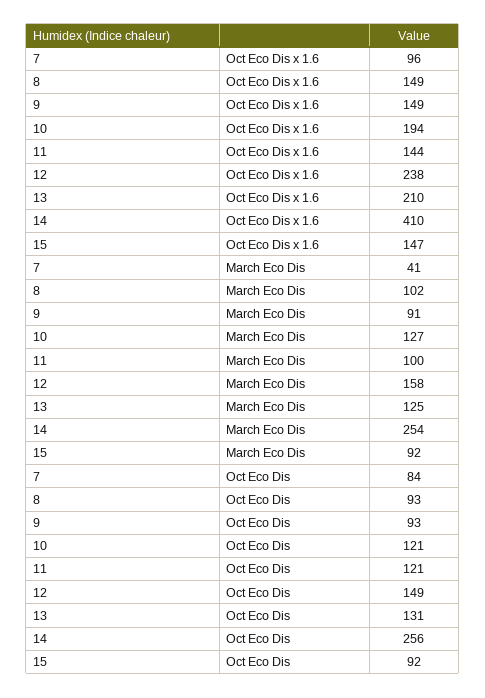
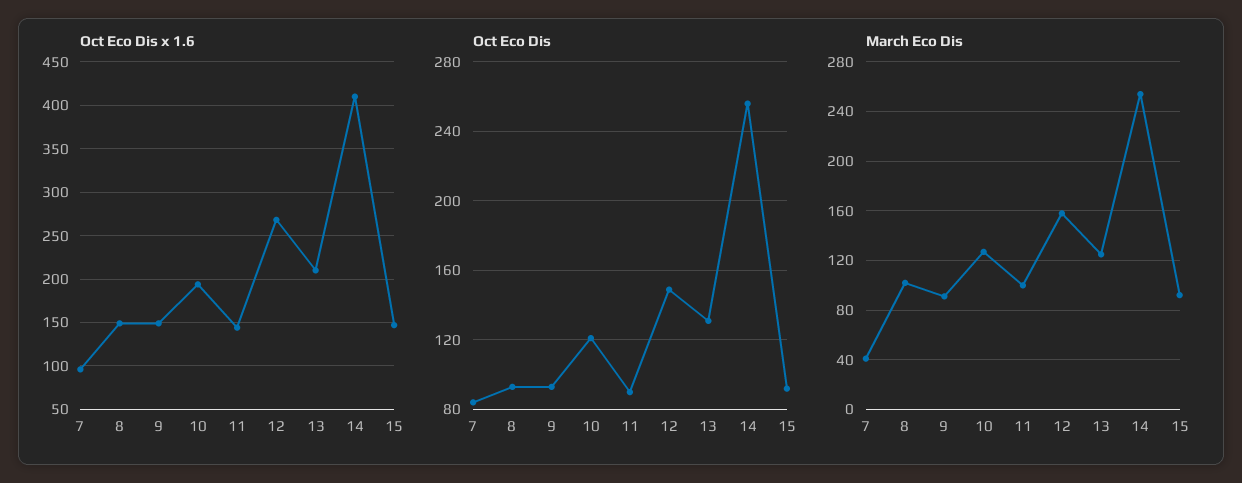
  {
    "Oct Eco Dis x 1.6": {
      "7": 96,
      "8": 149,
      "9": 149,
      "10": 194,
      "11": 144,
-     "12": 238,
+     "12": 270,
      "13": 210,
      "14": 410,
      "15": 147
    },
    "March Eco Dis": {
      "7": 41,
      "8": 102,
      "9": 91,
      "10": 127,
      "11": 100,
      "12": 158,
      "13": 125,
      "14": 254,
      "15": 92
    },
    "Oct Eco Dis": {
      "7": 84,
      "8": 93,
      "9": 93,
      "10": 121,
-     "11": 121,
+     "11": 90,
      "12": 149,
      "13": 131,
      "14": 256,
      "15": 92
    }
  }

